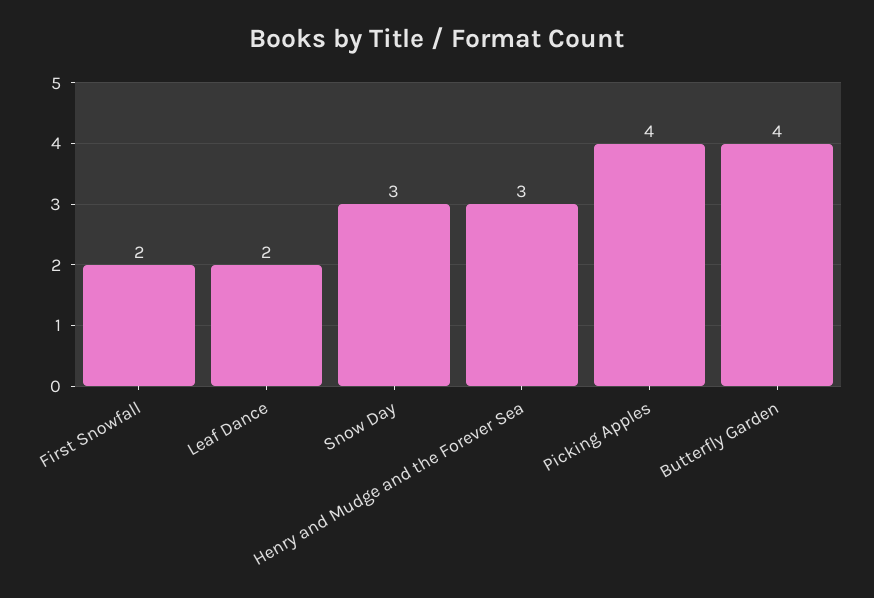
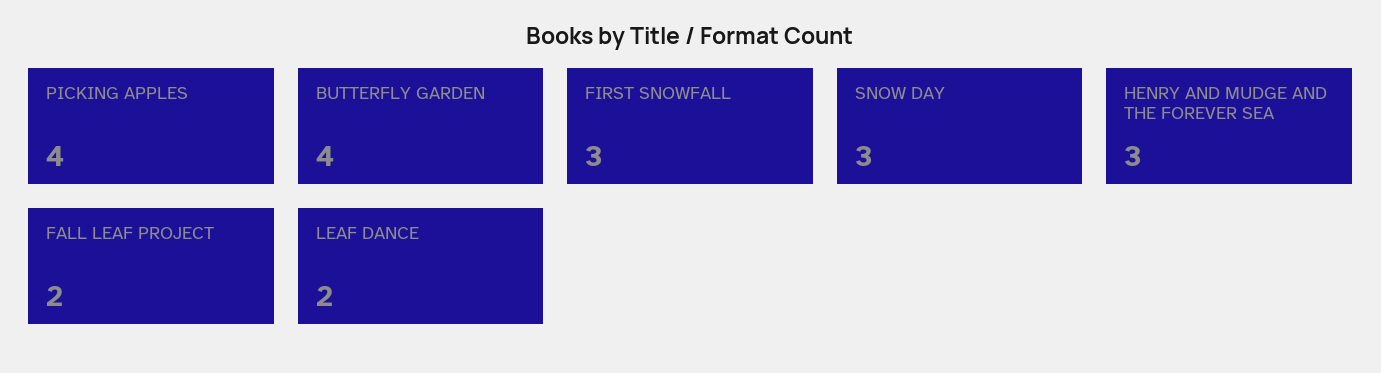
  {
-   "First Snowfall": 2,
+   "First Snowfall": 3,
    "Leaf Dance": 2,
    "Snow Day": 3,
    "Henry and Mudge and the Forever Sea": 3,
    "Picking Apples": 4,
-   "Butterfly Garden": 4
+   "Butterfly Garden": 4,
+   "FALL LEAF PROJECT": 2
  }

